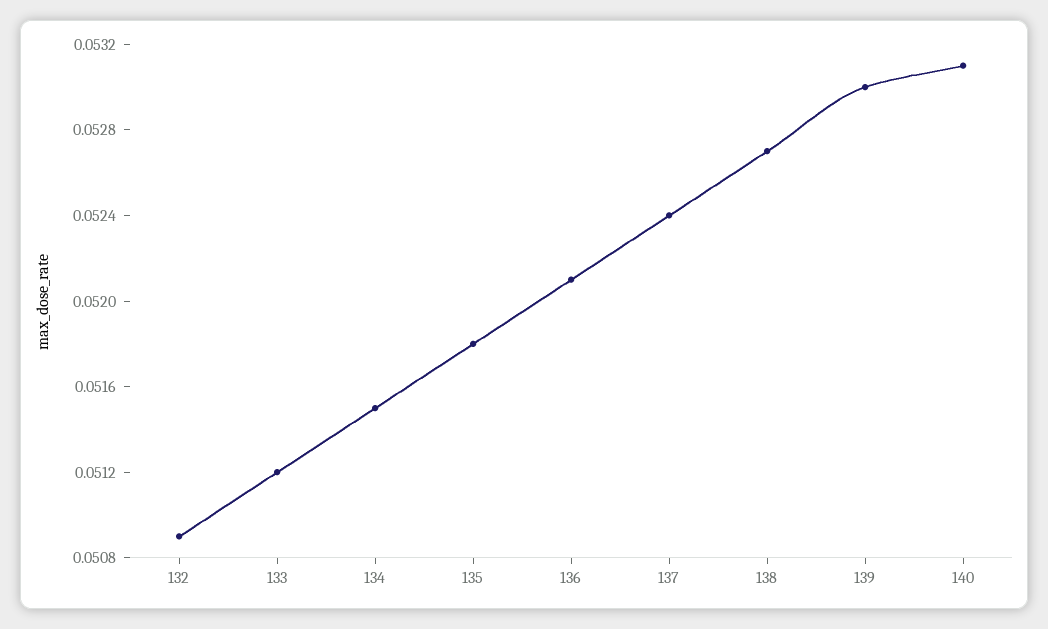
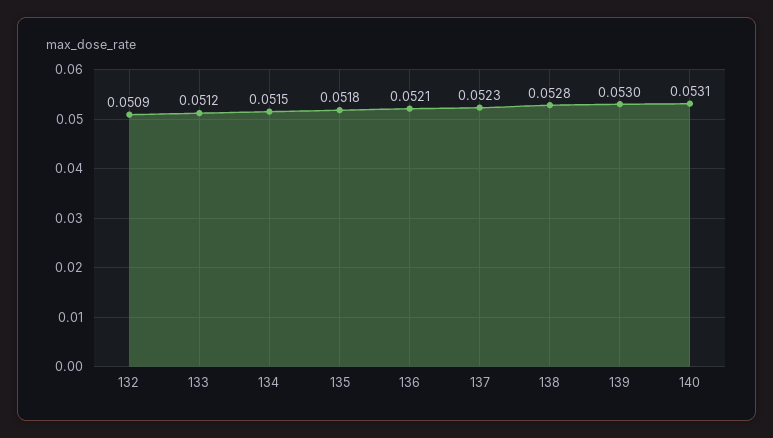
  {
    "132": 0.0509,
    "133": 0.0512,
    "134": 0.0515,
    "135": 0.0518,
    "136": 0.0521,
-   "137": 0.0524,
+   "137": 0.0523,
-   "138": 0.0527,
+   "138": 0.0528,
    "139": 0.053,
    "140": 0.0531
  }

